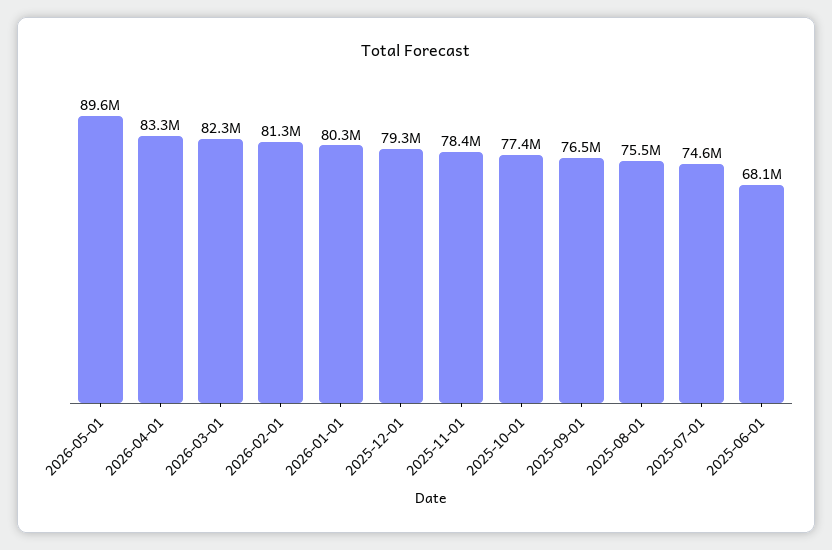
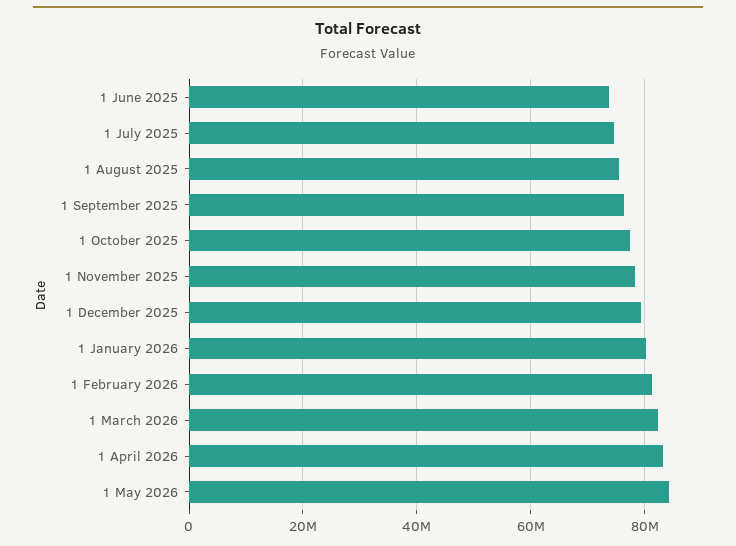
  {
-   "2026-05-01": 89600000,
+   "2026-05-01": 84000000,
    "2026-04-01": 83300000,
    "2026-03-01": 82300000,
    "2026-02-01": 81300000,
    "2026-01-01": 80300000,
    "2025-12-01": 79300000,
    "2025-11-01": 78400000,
    "2025-10-01": 77400000,
    "2025-09-01": 76500000,
    "2025-08-01": 75500000,
    "2025-07-01": 74600000,
-   "2025-06-01": 68100000
+   "2025-06-01": 74000000
  }

